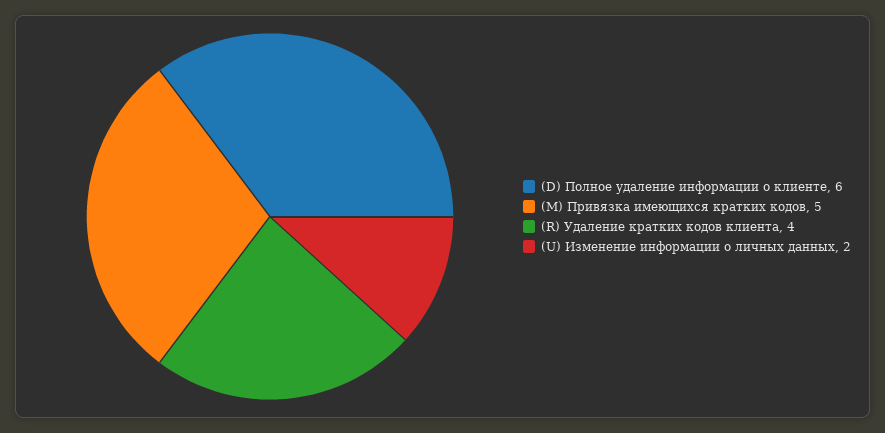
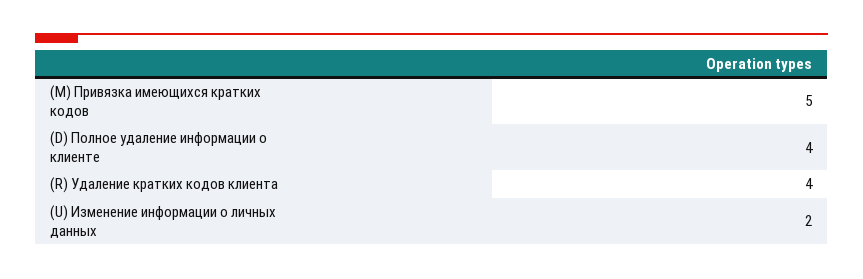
  {
-   "(D) Полное удаление информации о клиенте": 6,
+   "(D) Полное удаление информации о клиенте": 4,
    "(M) Привязка имеющихся кратких кодов": 5,
    "(R) Удаление кратких кодов клиента": 4,
    "(U) Изменение информации о личных данных": 2
  }

